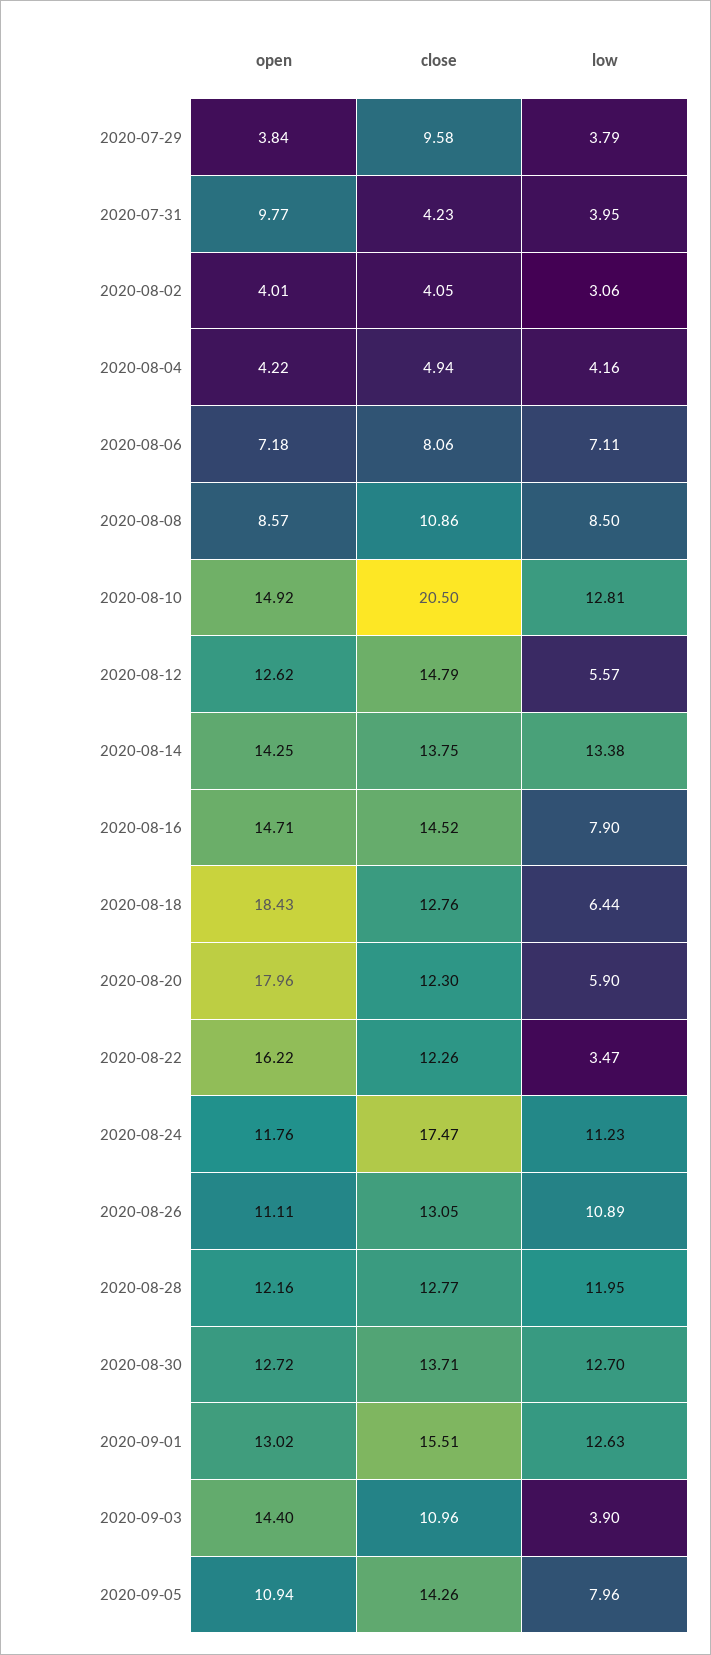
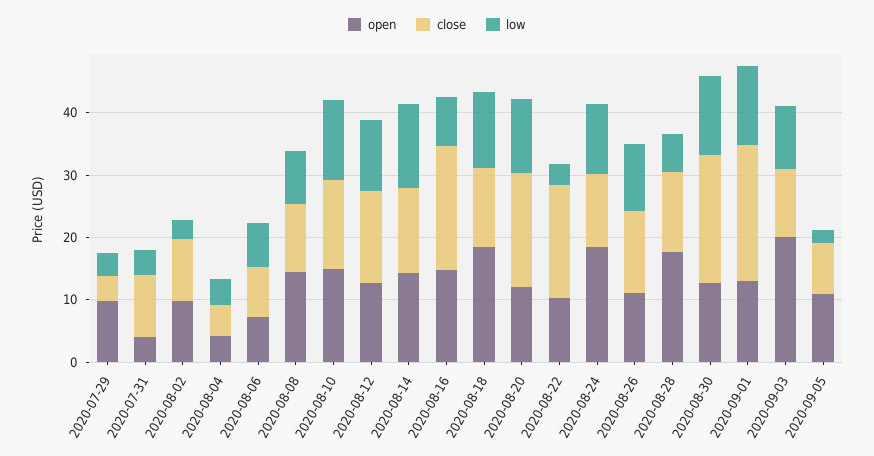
  {
    "open": {
-     "2020-07-29": 3.84,
+     "2020-07-29": 10,
-     "2020-07-31": 9.77,
+     "2020-07-31": 4,
-     "2020-08-02": 4.01,
+     "2020-08-02": 10,
      "2020-08-04": 4.22,
      "2020-08-06": 7.18,
-     "2020-08-08": 8.57,
+     "2020-08-08": 14,
      "2020-08-10": 14.92,
      "2020-08-12": 12.62,
      "2020-08-14": 14.25,
      "2020-08-16": 14.71,
      "2020-08-18": 18.43,
-     "2020-08-20": 17.96,
+     "2020-08-20": 12,
-     "2020-08-22": 16.22,
+     "2020-08-22": 10,
-     "2020-08-24": 11.76,
+     "2020-08-24": 18,
      "2020-08-26": 11.11,
-     "2020-08-28": 12.16,
+     "2020-08-28": 18,
      "2020-08-30": 12.72,
      "2020-09-01": 13.02,
-     "2020-09-03": 14.4,
+     "2020-09-03": 20,
      "2020-09-05": 10.94
    },
    "close": {
-     "2020-07-29": 9.58,
+     "2020-07-29": 4,
-     "2020-07-31": 4.23,
+     "2020-07-31": 10,
-     "2020-08-02": 4.05,
+     "2020-08-02": 10,
      "2020-08-04": 4.94,
      "2020-08-06": 8.06,
      "2020-08-08": 10.86,
-     "2020-08-10": 20.5,
+     "2020-08-10": 14,
      "2020-08-12": 14.79,
      "2020-08-14": 13.75,
-     "2020-08-16": 14.52,
+     "2020-08-16": 20,
      "2020-08-18": 12.76,
-     "2020-08-20": 12.3,
+     "2020-08-20": 18,
-     "2020-08-22": 12.26,
+     "2020-08-22": 18,
-     "2020-08-24": 17.47,
+     "2020-08-24": 12,
      "2020-08-26": 13.05,
      "2020-08-28": 12.77,
-     "2020-08-30": 13.71,
+     "2020-08-30": 20,
-     "2020-09-01": 15.51,
+     "2020-09-01": 22,
      "2020-09-03": 10.96,
-     "2020-09-05": 14.26
+     "2020-09-05": 8
    },
    "low": {
      "2020-07-29": 3.79,
      "2020-07-31": 3.95,
      "2020-08-02": 3.06,
      "2020-08-04": 4.16,
      "2020-08-06": 7.11,
      "2020-08-08": 8.5,
      "2020-08-10": 12.81,
-     "2020-08-12": 5.57,
+     "2020-08-12": 12,
      "2020-08-14": 13.38,
      "2020-08-16": 7.9,
-     "2020-08-18": 6.44,
+     "2020-08-18": 12,
-     "2020-08-20": 5.9,
+     "2020-08-20": 12,
      "2020-08-22": 3.47,
      "2020-08-24": 11.23,
      "2020-08-26": 10.89,
-     "2020-08-28": 11.95,
+     "2020-08-28": 6,
      "2020-08-30": 12.7,
      "2020-09-01": 12.63,
-     "2020-09-03": 3.9,
+     "2020-09-03": 10,
-     "2020-09-05": 7.96
+     "2020-09-05": 2
    }
  }

